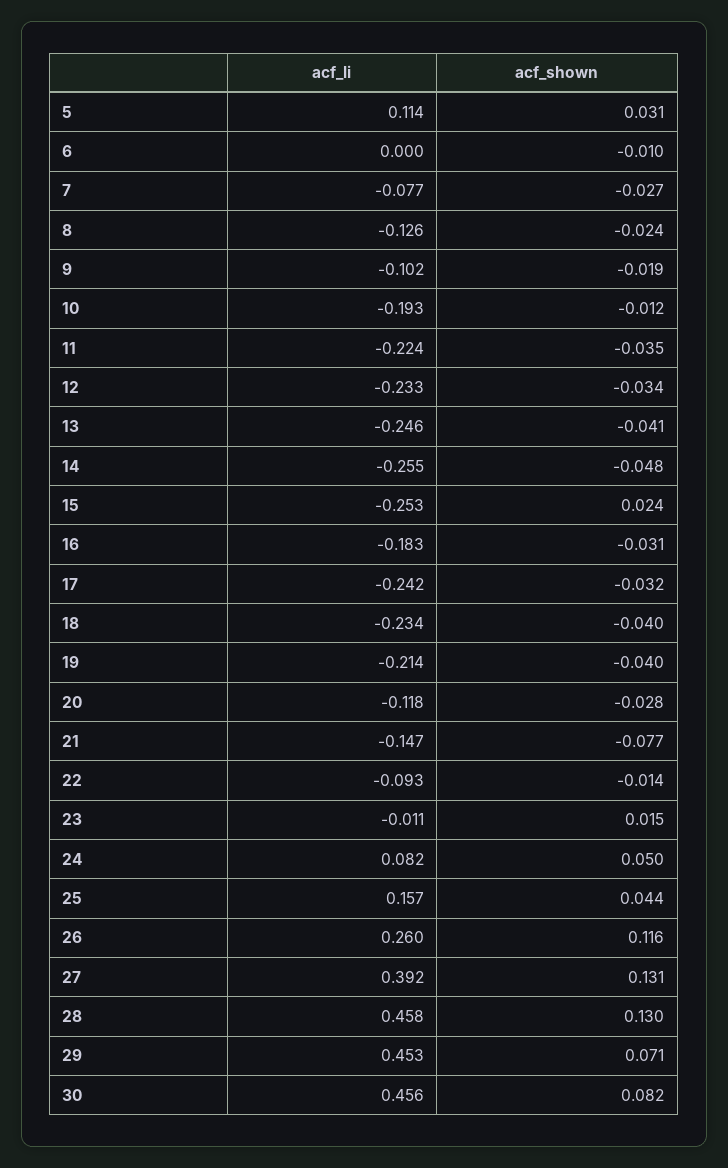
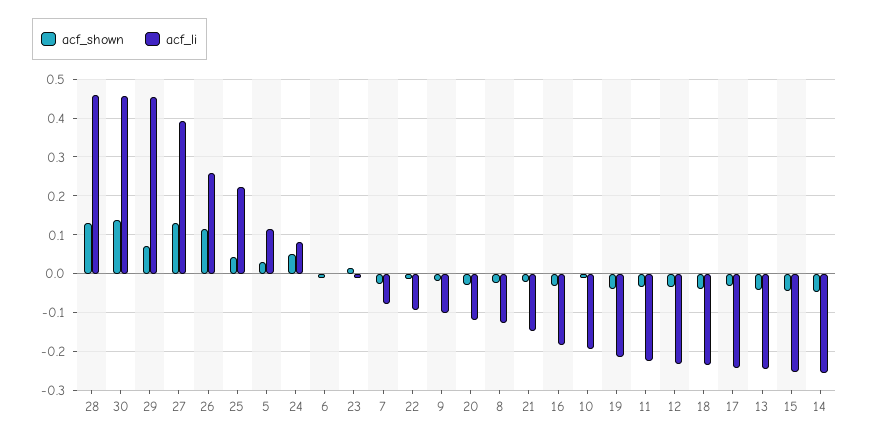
  {
    "acf_li": {
      "5": 0.114,
      "6": 0,
      "7": -0.077,
      "8": -0.126,
      "9": -0.102,
      "10": -0.193,
      "11": -0.224,
      "12": -0.233,
      "13": -0.246,
      "14": -0.255,
      "15": -0.253,
      "16": -0.183,
      "17": -0.242,
      "18": -0.234,
      "19": -0.214,
      "20": -0.118,
      "21": -0.147,
      "22": -0.093,
      "23": -0.011,
      "24": 0.082,
-     "25": 0.157,
+     "25": 0.22,
      "26": 0.26,
      "27": 0.392,
      "28": 0.458,
      "29": 0.453,
      "30": 0.456
    },
    "acf_shown": {
      "5": 0.031,
      "6": -0.01,
      "7": -0.027,
      "8": -0.024,
      "9": -0.019,
      "10": -0.012,
      "11": -0.035,
      "12": -0.034,
      "13": -0.041,
      "14": -0.048,
-     "15": 0.024,
+     "15": -0.04,
      "16": -0.031,
      "17": -0.032,
      "18": -0.04,
      "19": -0.04,
      "20": -0.028,
-     "21": -0.077,
+     "21": -0.02,
      "22": -0.014,
      "23": 0.015,
      "24": 0.05,
      "25": 0.044,
      "26": 0.116,
      "27": 0.131,
      "28": 0.13,
      "29": 0.071,
-     "30": 0.082
+     "30": 0.14
    }
  }

